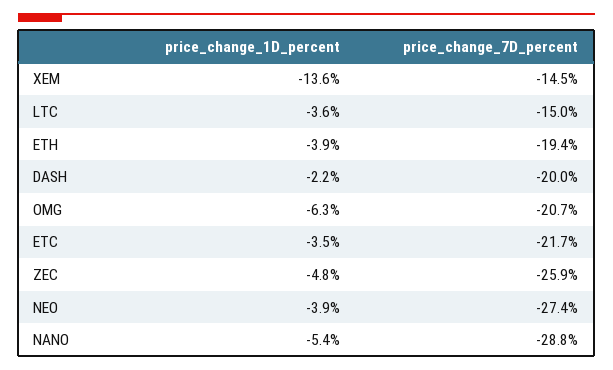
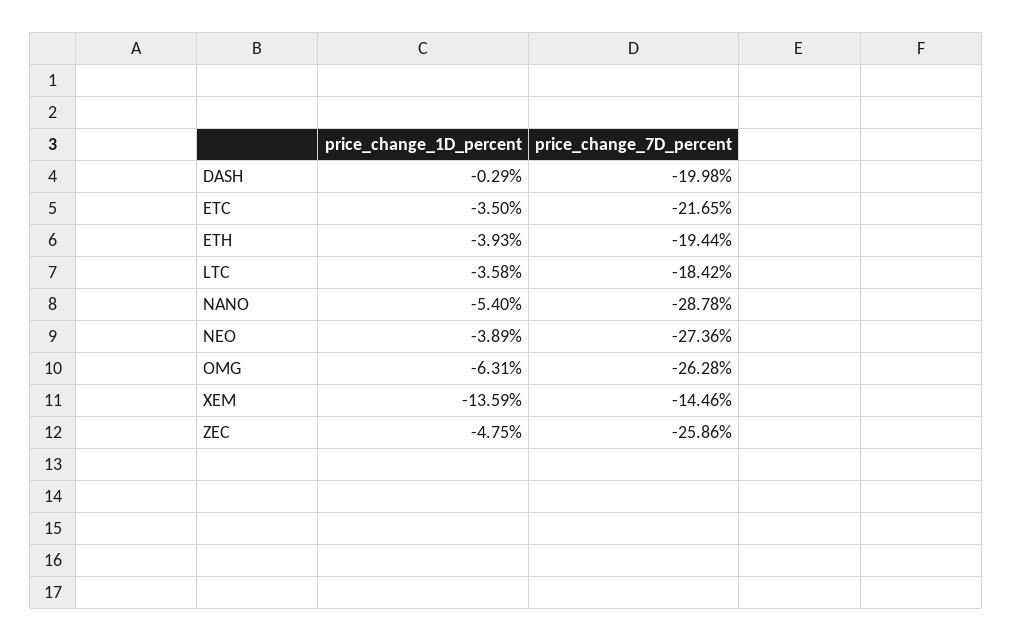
  {
    "price_change_1D_percent": {
      "XEM": -13.59,
      "LTC": -3.58,
      "ETH": -3.93,
-     "DASH": -2.2,
+     "DASH": -0.29,
      "OMG": -6.31,
      "ETC": -3.5,
      "ZEC": -4.75,
      "NEO": -3.89,
      "NANO": -5.4
    },
    "price_change_7D_percent": {
      "XEM": -14.46,
-     "LTC": -15,
+     "LTC": -18.42,
      "ETH": -19.44,
      "DASH": -19.98,
-     "OMG": -20.7,
+     "OMG": -26.28,
      "ETC": -21.65,
      "ZEC": -25.86,
      "NEO": -27.36,
      "NANO": -28.78
    }
  }

